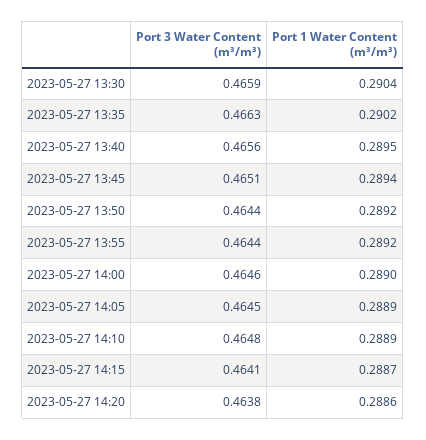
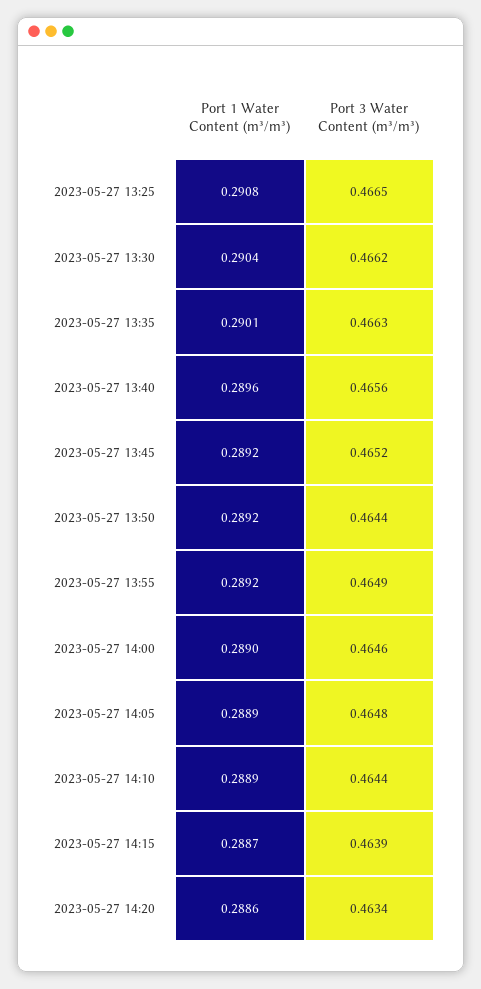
  {
    "Port 3 Water Content (m³/m³)": {
-     "2023-05-27 13:30": 0.4659,
+     "2023-05-27 13:30": 0.4662,
      "2023-05-27 13:35": 0.4663,
      "2023-05-27 13:40": 0.4656,
-     "2023-05-27 13:45": 0.4651,
+     "2023-05-27 13:45": 0.4652,
      "2023-05-27 13:50": 0.4644,
-     "2023-05-27 13:55": 0.4644,
+     "2023-05-27 13:55": 0.4649,
      "2023-05-27 14:00": 0.4646,
-     "2023-05-27 14:05": 0.4645,
+     "2023-05-27 14:05": 0.4648,
-     "2023-05-27 14:10": 0.4648,
+     "2023-05-27 14:10": 0.4644,
-     "2023-05-27 14:15": 0.4641,
+     "2023-05-27 14:15": 0.4639,
-     "2023-05-27 14:20": 0.4638
+     "2023-05-27 14:20": 0.4634,
+     "2023-05-27 13:25": 0.4665
    },
    "Port 1 Water Content (m³/m³)": {
      "2023-05-27 13:30": 0.2904,
-     "2023-05-27 13:35": 0.2902,
+     "2023-05-27 13:35": 0.2901,
-     "2023-05-27 13:40": 0.2895,
+     "2023-05-27 13:40": 0.2896,
-     "2023-05-27 13:45": 0.2894,
+     "2023-05-27 13:45": 0.2892,
      "2023-05-27 13:50": 0.2892,
      "2023-05-27 13:55": 0.2892,
      "2023-05-27 14:00": 0.289,
      "2023-05-27 14:05": 0.2889,
      "2023-05-27 14:10": 0.2889,
      "2023-05-27 14:15": 0.2887,
-     "2023-05-27 14:20": 0.2886
+     "2023-05-27 14:20": 0.2886,
+     "2023-05-27 13:25": 0.2908
    }
  }

